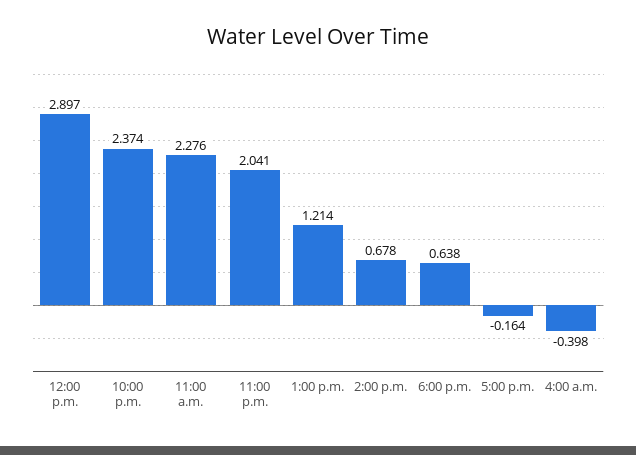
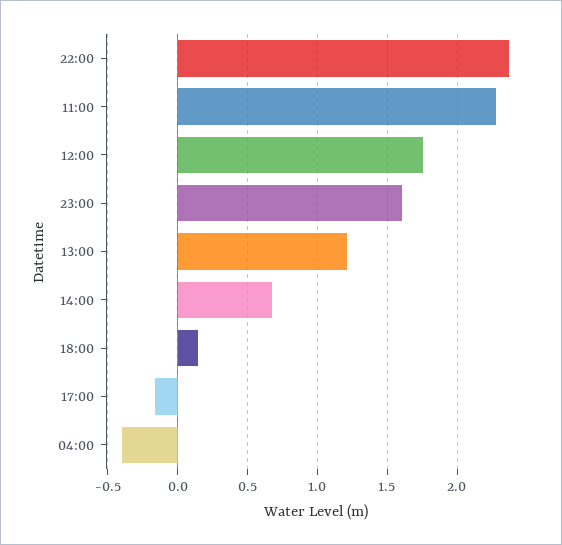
  {
-   "12:00 p.m.": 2.897,
+   "12:00 p.m.": 1.75,
    "10:00 p.m.": 2.374,
    "11:00 a.m.": 2.276,
-   "11:00 p.m.": 2.041,
+   "11:00 p.m.": 1.6,
    "1:00 p.m.": 1.214,
    "2:00 p.m.": 0.678,
-   "6:00 p.m.": 0.638,
+   "6:00 p.m.": 0.15,
    "5:00 p.m.": -0.164,
    "4:00 a.m.": -0.398
  }

